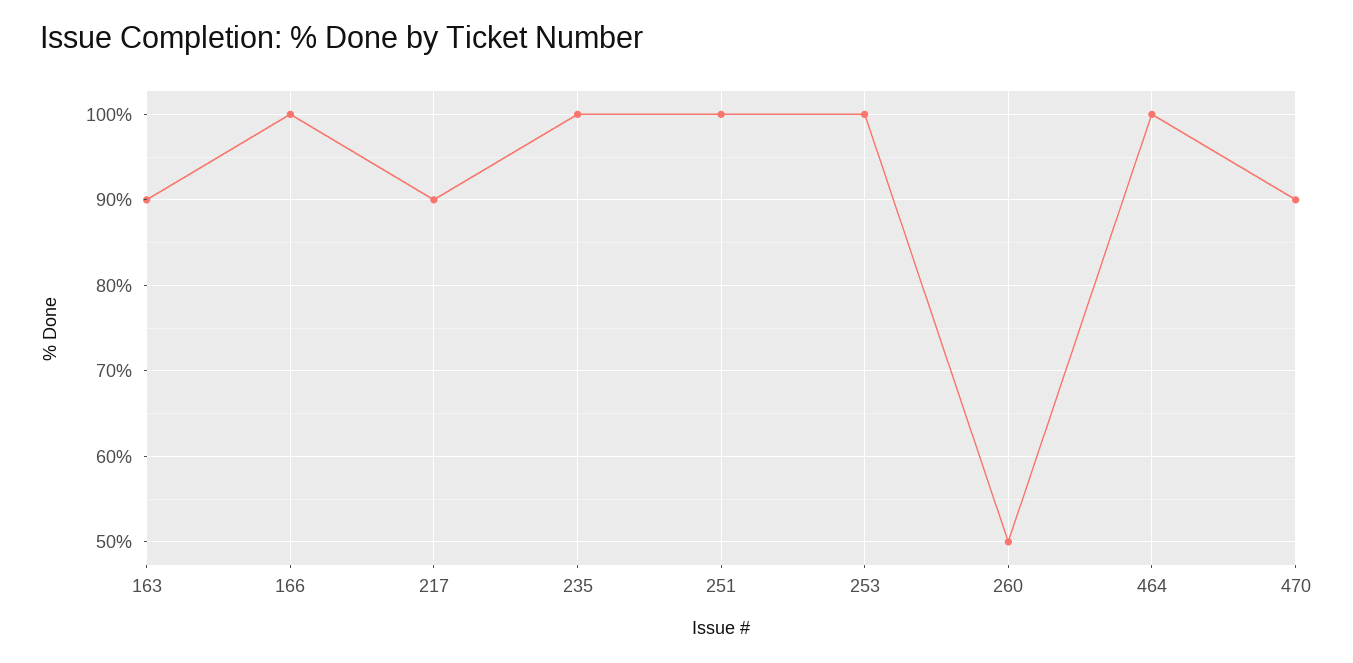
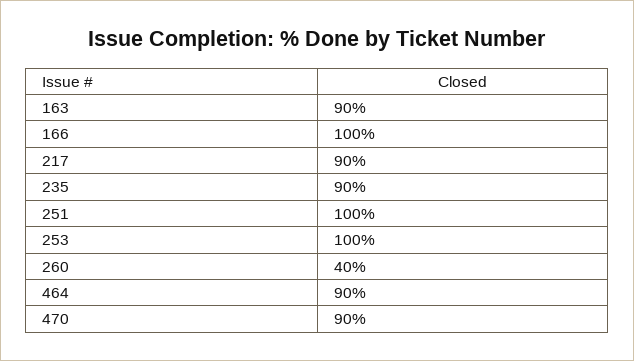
  {
    "163": 90,
    "166": 100,
    "217": 90,
-   "235": 100,
+   "235": 90,
    "251": 100,
    "253": 100,
-   "260": 50,
+   "260": 40,
-   "464": 100,
+   "464": 90,
    "470": 90
  }

